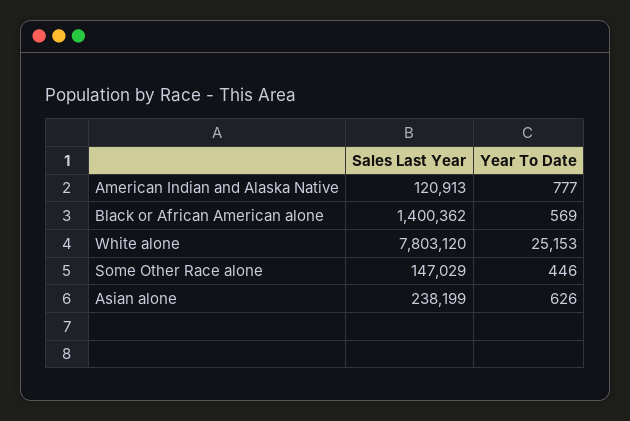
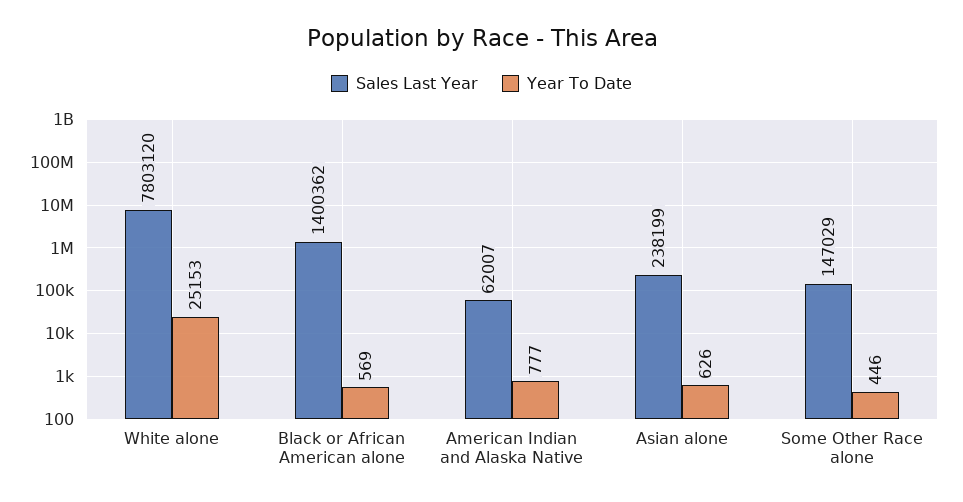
  {
    "Sales Last Year": {
-     "American Indian and Alaska Native": 120913,
+     "American Indian and Alaska Native": 62007,
      "Black or African American alone": 1400362,
      "White alone": 7803120,
      "Some Other Race alone": 147029,
      "Asian alone": 238199
    },
    "Year To Date": {
      "American Indian and Alaska Native": 777,
      "Black or African American alone": 569,
      "White alone": 25153,
      "Some Other Race alone": 446,
      "Asian alone": 626
    }
  }

